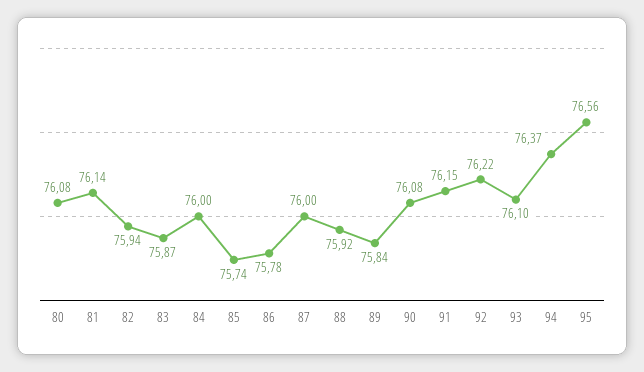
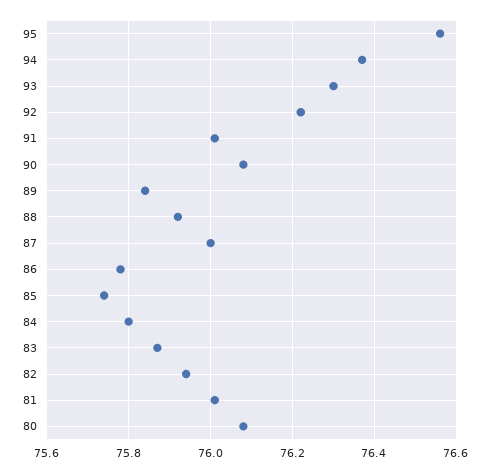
  {
    "80": 76.08,
-   "81": 76.14,
+   "81": 76,
    "82": 75.94,
    "83": 75.87,
-   "84": 76,
+   "84": 75.8,
    "85": 75.74,
    "86": 75.78,
    "87": 76,
    "88": 75.92,
    "89": 75.84,
    "90": 76.08,
-   "91": 76.15,
+   "91": 76,
    "92": 76.22,
-   "93": 76.1,
+   "93": 76.3,
    "94": 76.37,
    "95": 76.56
  }

